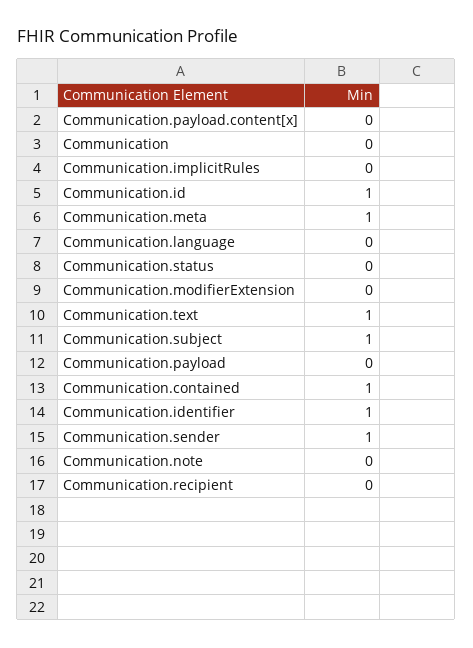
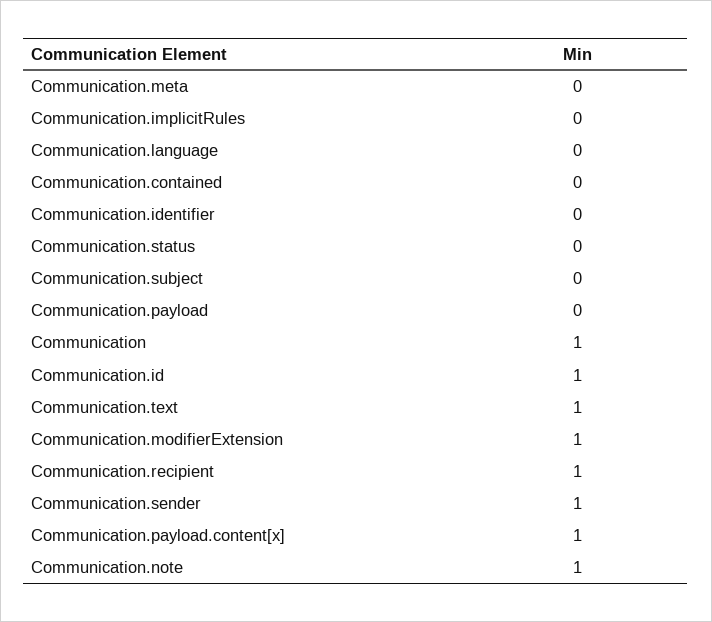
  {
-   "Communication.payload.content[x]": 0,
+   "Communication.payload.content[x]": 1,
-   "Communication": 0,
+   "Communication": 1,
    "Communication.implicitRules": 0,
    "Communication.id": 1,
-   "Communication.meta": 1,
+   "Communication.meta": 0,
    "Communication.language": 0,
    "Communication.status": 0,
-   "Communication.modifierExtension": 0,
+   "Communication.modifierExtension": 1,
    "Communication.text": 1,
-   "Communication.subject": 1,
+   "Communication.subject": 0,
    "Communication.payload": 0,
-   "Communication.contained": 1,
+   "Communication.contained": 0,
-   "Communication.identifier": 1,
+   "Communication.identifier": 0,
    "Communication.sender": 1,
-   "Communication.note": 0,
+   "Communication.note": 1,
-   "Communication.recipient": 0
+   "Communication.recipient": 1
  }

